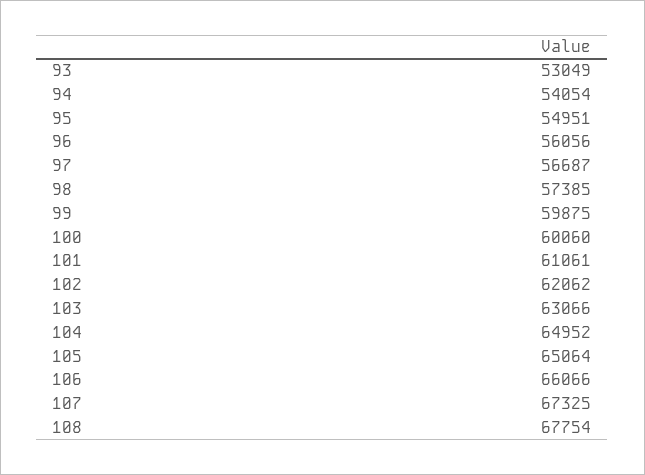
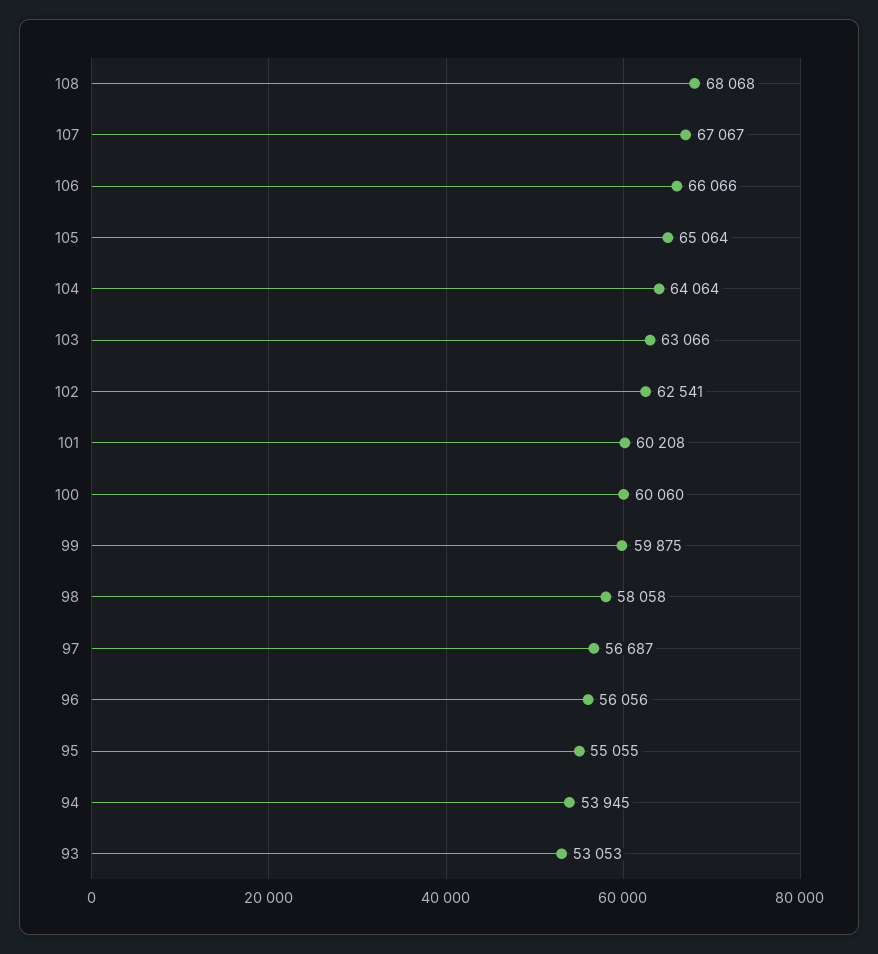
  {
-   "93": 53049,
+   "93": 53053,
-   "94": 54054,
+   "94": 53945,
-   "95": 54951,
+   "95": 55055,
    "96": 56056,
    "97": 56687,
-   "98": 57385,
+   "98": 58058,
    "99": 59875,
    "100": 60060,
-   "101": 61061,
+   "101": 60208,
-   "102": 62062,
+   "102": 62541,
    "103": 63066,
-   "104": 64952,
+   "104": 64064,
    "105": 65064,
    "106": 66066,
-   "107": 67325,
+   "107": 67067,
-   "108": 67754
+   "108": 68068
  }

